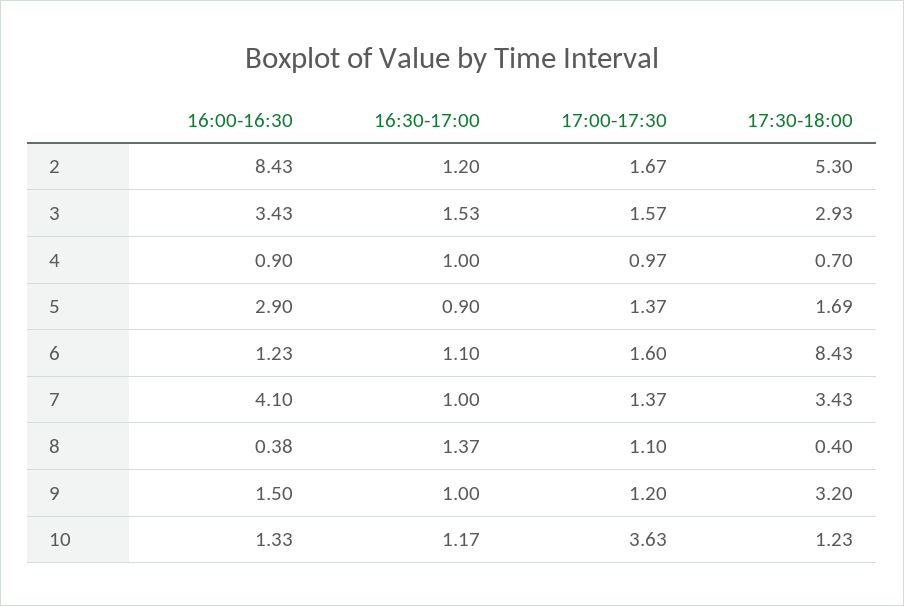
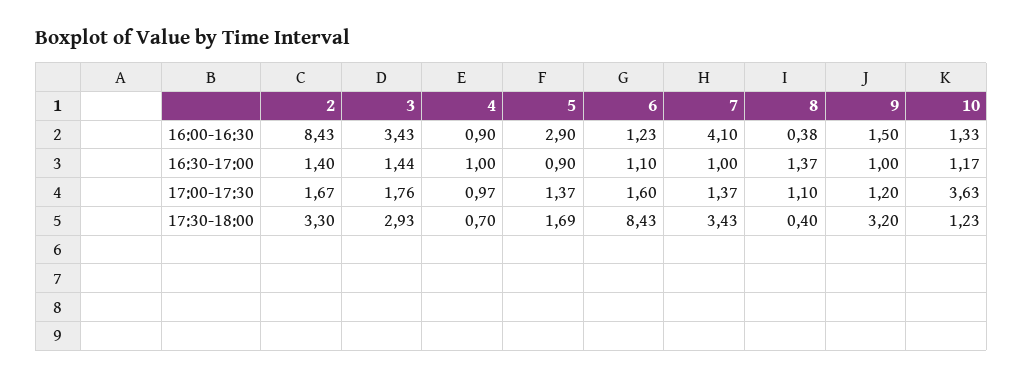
  {
    "16:00-16:30": {
      "2": 8.43,
      "3": 3.43,
      "4": 0.9,
      "5": 2.9,
      "6": 1.23,
      "7": 4.1,
      "8": 0.38,
      "9": 1.5,
      "10": 1.33
    },
    "16:30-17:00": {
-     "2": 1.2,
+     "2": 1.4,
-     "3": 1.53,
+     "3": 1.44,
      "4": 1,
      "5": 0.9,
      "6": 1.1,
      "7": 1,
      "8": 1.37,
      "9": 1,
      "10": 1.17
    },
    "17:00-17:30": {
      "2": 1.67,
-     "3": 1.57,
+     "3": 1.76,
      "4": 0.97,
      "5": 1.37,
      "6": 1.6,
      "7": 1.37,
      "8": 1.1,
      "9": 1.2,
      "10": 3.63
    },
    "17:30-18:00": {
-     "2": 5.3,
+     "2": 3.3,
      "3": 2.93,
      "4": 0.7,
      "5": 1.69,
      "6": 8.43,
      "7": 3.43,
      "8": 0.4,
      "9": 3.2,
      "10": 1.23
    }
  }

